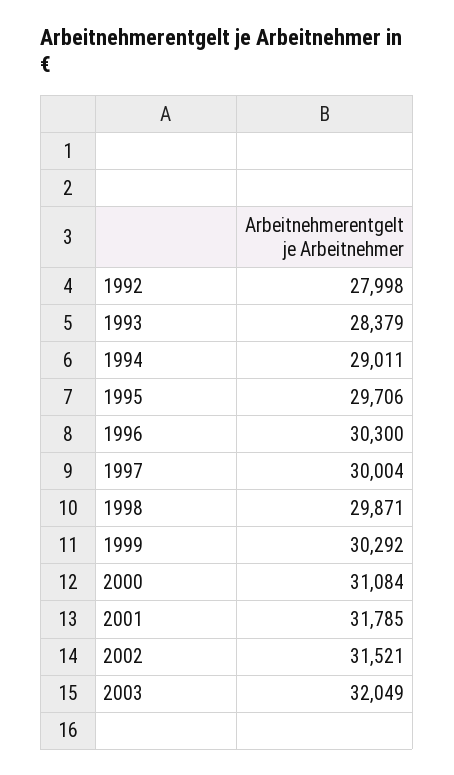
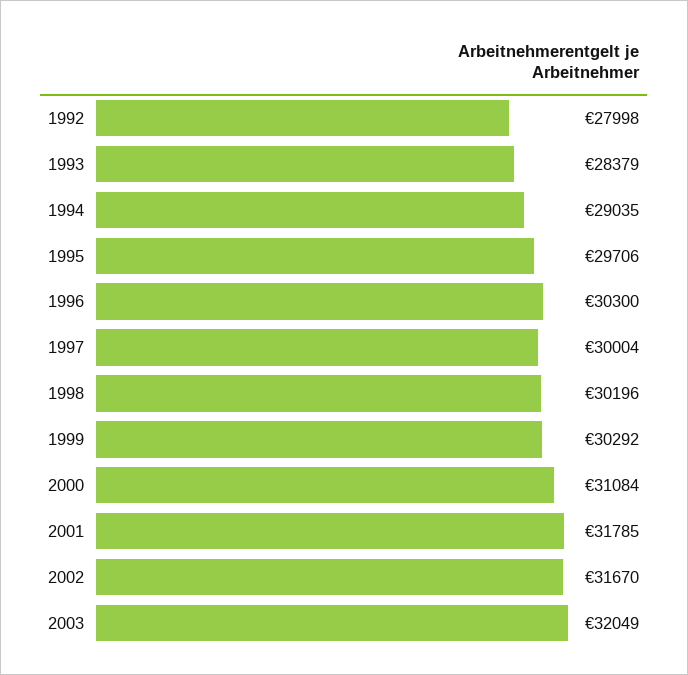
  {
    "1992": 27998,
    "1993": 28379,
-   "1994": 29011,
+   "1994": 29035,
    "1995": 29706,
    "1996": 30300,
    "1997": 30004,
-   "1998": 29871,
+   "1998": 30196,
    "1999": 30292,
    "2000": 31084,
    "2001": 31785,
-   "2002": 31521,
+   "2002": 31670,
    "2003": 32049
  }

